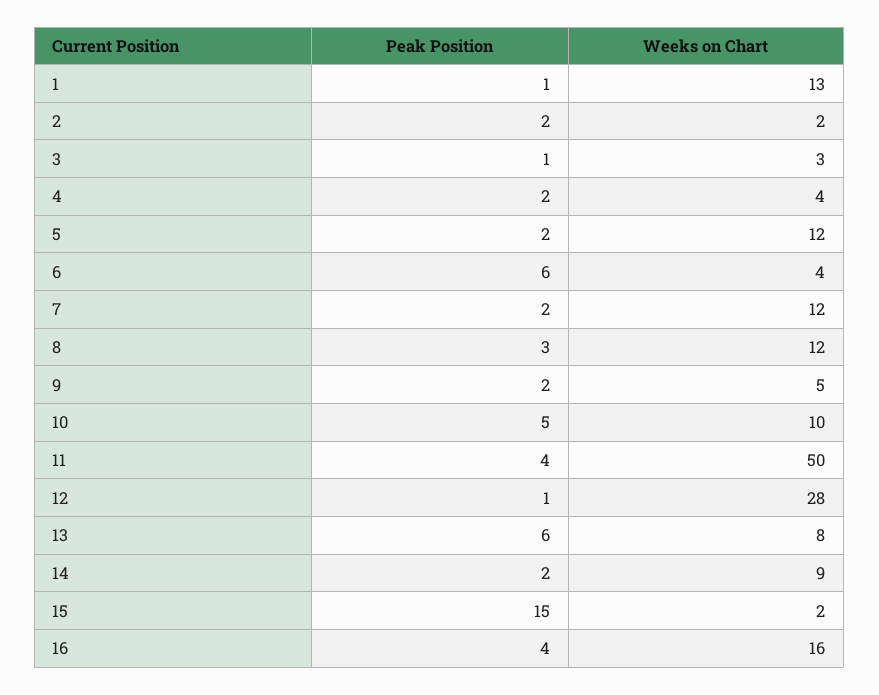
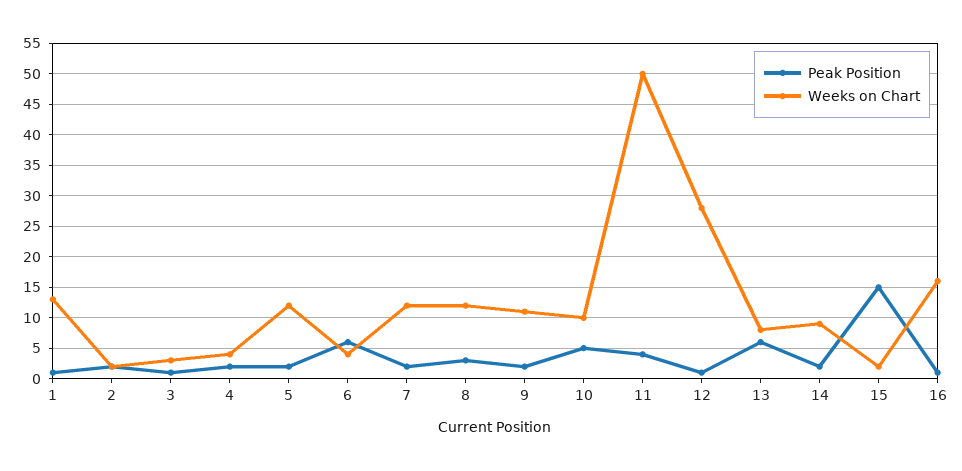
  {
    "Peak Position": {
      "1": 1,
      "2": 2,
      "3": 1,
      "4": 2,
      "5": 2,
      "6": 6,
      "7": 2,
      "8": 3,
      "9": 2,
      "10": 5,
      "11": 4,
      "12": 1,
      "13": 6,
      "14": 2,
      "15": 15,
-     "16": 4
+     "16": 1
    },
    "Weeks on Chart": {
      "1": 13,
      "2": 2,
      "3": 3,
      "4": 4,
      "5": 12,
      "6": 4,
      "7": 12,
      "8": 12,
-     "9": 5,
+     "9": 11,
      "10": 10,
      "11": 50,
      "12": 28,
      "13": 8,
      "14": 9,
      "15": 2,
      "16": 16
    }
  }

